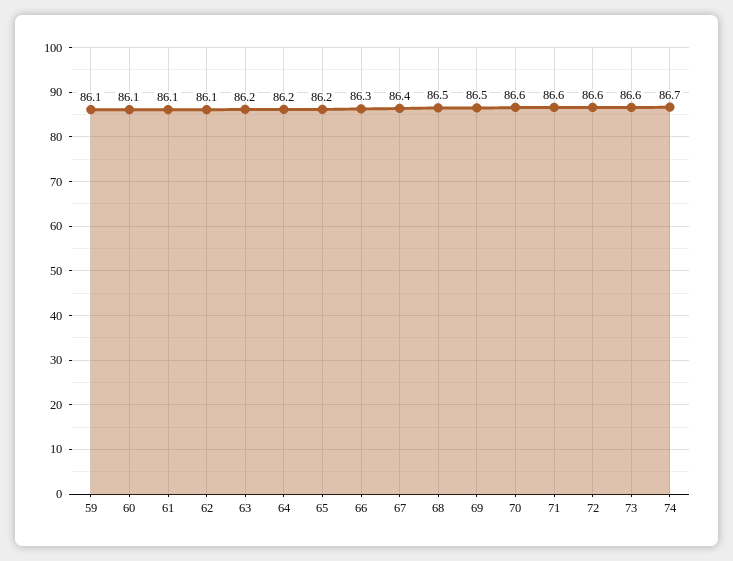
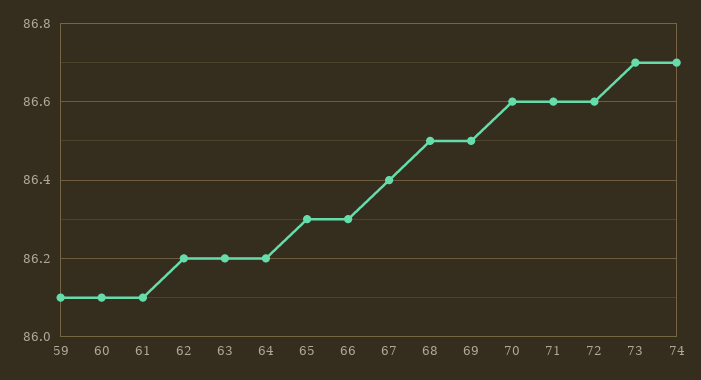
  {
    "59": 86.1,
    "60": 86.1,
    "61": 86.1,
-   "62": 86.1,
+   "62": 86.2,
    "63": 86.2,
    "64": 86.2,
-   "65": 86.2,
+   "65": 86.3,
    "66": 86.3,
    "67": 86.4,
    "68": 86.5,
    "69": 86.5,
    "70": 86.6,
    "71": 86.6,
    "72": 86.6,
-   "73": 86.6,
+   "73": 86.7,
    "74": 86.7
  }

